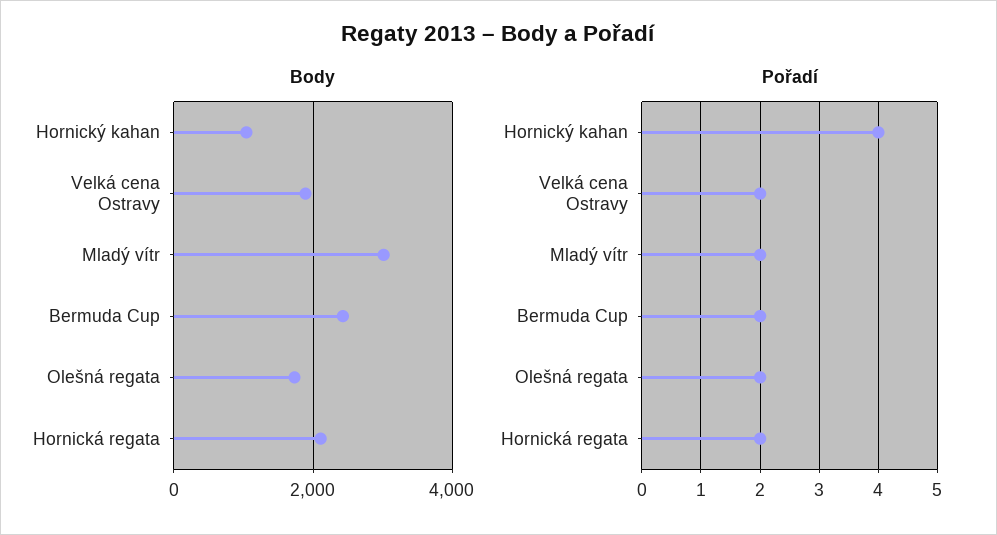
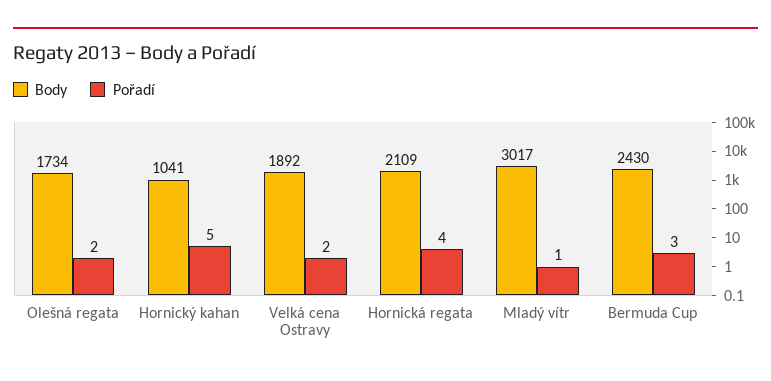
  {
    "Body": {
      "Hornický kahan": 1041,
      "Velká cena Ostravy": 1892,
      "Mladý vítr": 3017,
      "Bermuda Cup": 2430,
      "Olešná regata": 1734,
      "Hornická regata": 2109
    },
    "Pořadí": {
-     "Hornický kahan": 4,
+     "Hornický kahan": 5,
      "Velká cena Ostravy": 2,
-     "Mladý vítr": 2,
+     "Mladý vítr": 1,
-     "Bermuda Cup": 2,
+     "Bermuda Cup": 3,
      "Olešná regata": 2,
-     "Hornická regata": 2
+     "Hornická regata": 4
    }
  }

